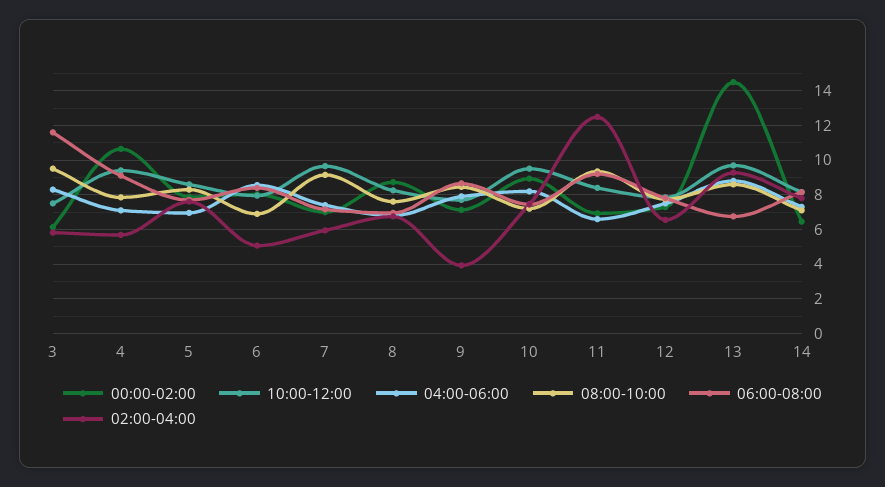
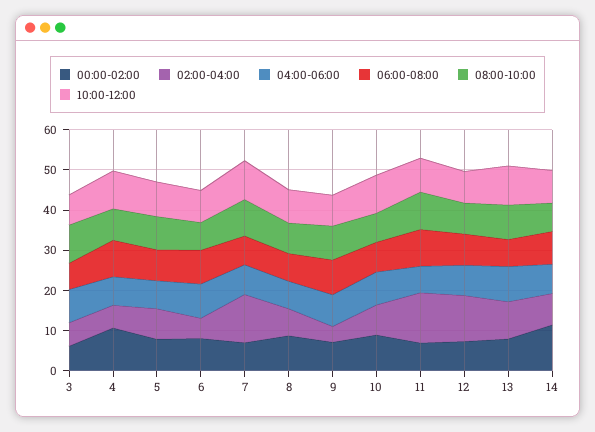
  {
    "00:00-02:00": {
      "3": 6,
      "4": 10.5,
      "5": 8,
      "6": 8,
      "7": 7,
      "8": 8.5,
      "9": 7,
      "10": 9,
      "11": 7,
      "12": 7.5,
-     "13": 14.5,
+     "13": 8,
-     "14": 6.5
+     "14": 12
    },
    "10:00-12:00": {
      "3": 7.5,
      "4": 9.5,
      "5": 8.5,
      "6": 8,
      "7": 9.5,
      "8": 8.5,
      "9": 7.5,
      "10": 9.5,
      "11": 8.5,
      "12": 8,
      "13": 9.5,
      "14": 8
    },
    "04:00-06:00": {
      "3": 8.5,
      "4": 7,
      "5": 7,
      "6": 8.5,
      "7": 7.5,
      "8": 7,
      "9": 8,
      "10": 8,
      "11": 6.5,
      "12": 7.5,
      "13": 9,
      "14": 7.5
    },
    "08:00-10:00": {
      "3": 9.5,
      "4": 8,
      "5": 8.5,
      "6": 7,
      "7": 9,
      "8": 7.5,
      "9": 8.5,
      "10": 7,
      "11": 9.5,
      "12": 8,
      "13": 8.5,
      "14": 7
    },
    "06:00-08:00": {
-     "3": 11.5,
+     "3": 6,
      "4": 9,
      "5": 7.5,
      "6": 8.5,
      "7": 7,
      "8": 7,
      "9": 8.5,
      "10": 7.5,
      "11": 9,
      "12": 8,
      "13": 7,
      "14": 8
    },
    "02:00-04:00": {
      "3": 6,
      "4": 5.5,
      "5": 7.5,
      "6": 5,
-     "7": 6,
+     "7": 12,
      "8": 7,
      "9": 4,
      "10": 7.5,
      "11": 12.5,
-     "12": 6.5,
+     "12": 12,
      "13": 9.5,
      "14": 8
    }
  }

